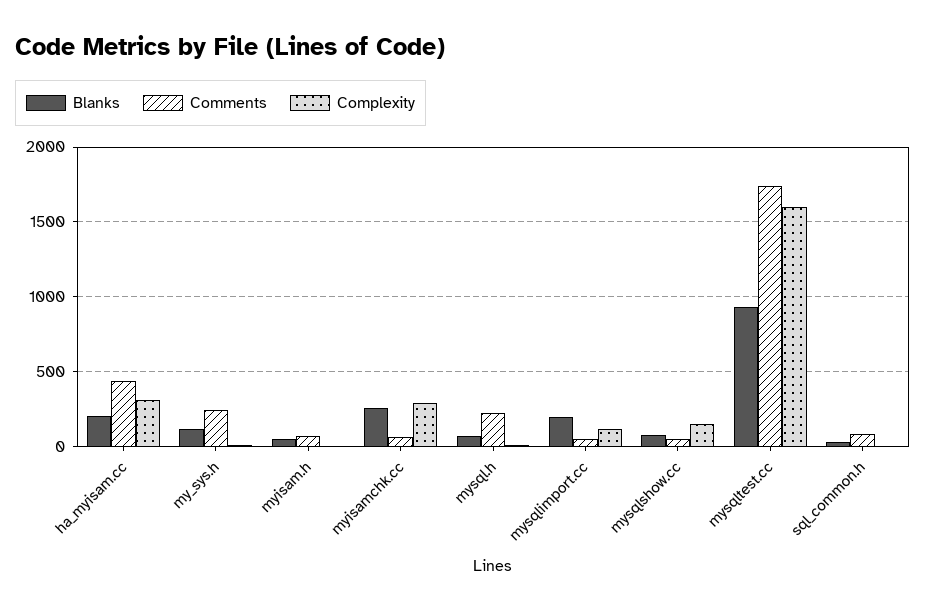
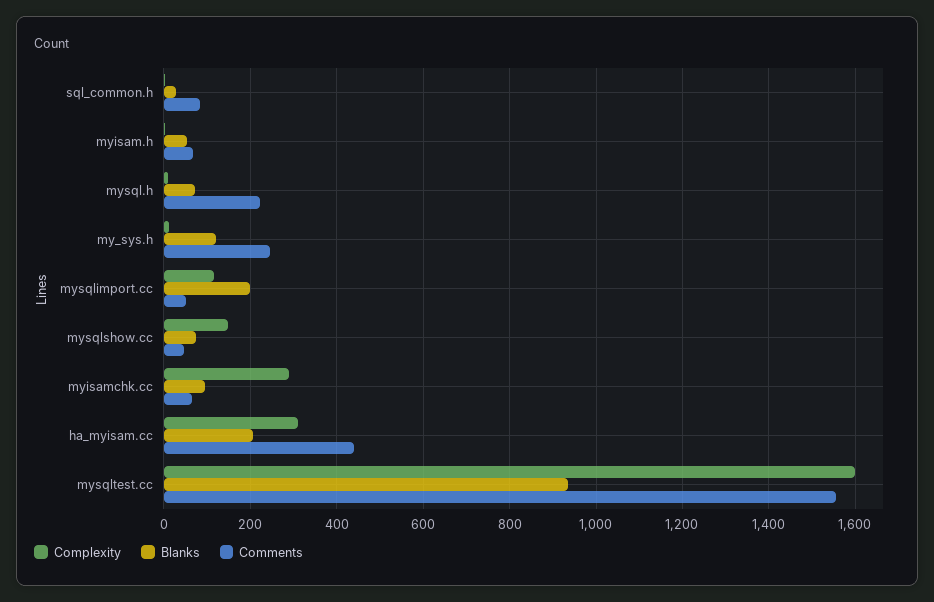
  {
    "Blanks": {
      "ha_myisam.cc": 200,
      "my_sys.h": 120,
      "myisam.h": 60,
-     "myisamchk.cc": 250,
+     "myisamchk.cc": 100,
      "mysql.h": 80,
      "mysqlimport.cc": 200,
      "mysqlshow.cc": 80,
      "mysqltest.cc": 940,
      "sql_common.h": 20
    },
    "Comments": {
      "ha_myisam.cc": 440,
      "my_sys.h": 240,
      "myisam.h": 60,
      "myisamchk.cc": 60,
      "mysql.h": 220,
      "mysqlimport.cc": 60,
      "mysqlshow.cc": 40,
-     "mysqltest.cc": 1750,
+     "mysqltest.cc": 1560,
      "sql_common.h": 80
    },
    "Complexity": {
      "ha_myisam.cc": 320,
      "my_sys.h": 20,
      "myisam.h": 0,
      "myisamchk.cc": 300,
      "mysql.h": 0,
      "mysqlimport.cc": 120,
      "mysqlshow.cc": 140,
      "mysqltest.cc": 1600,
      "sql_common.h": 0
    }
  }

